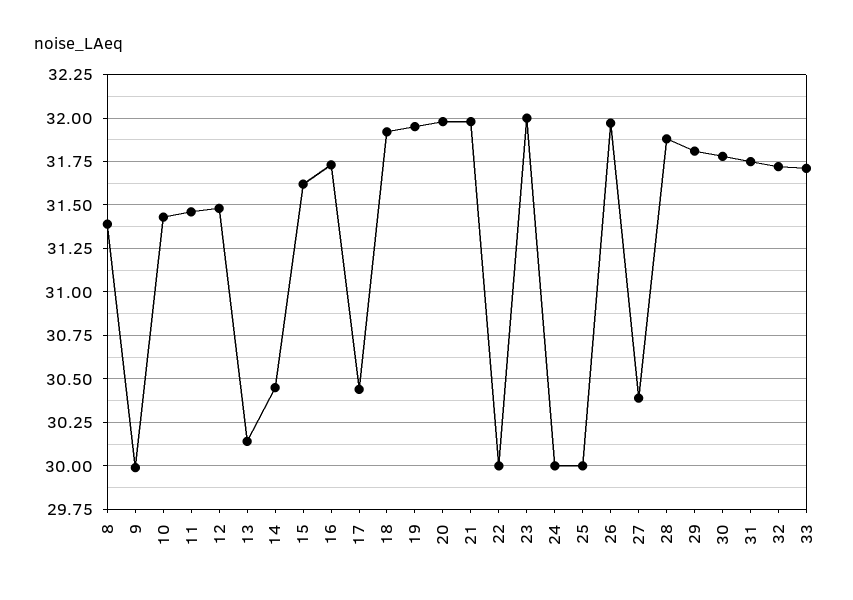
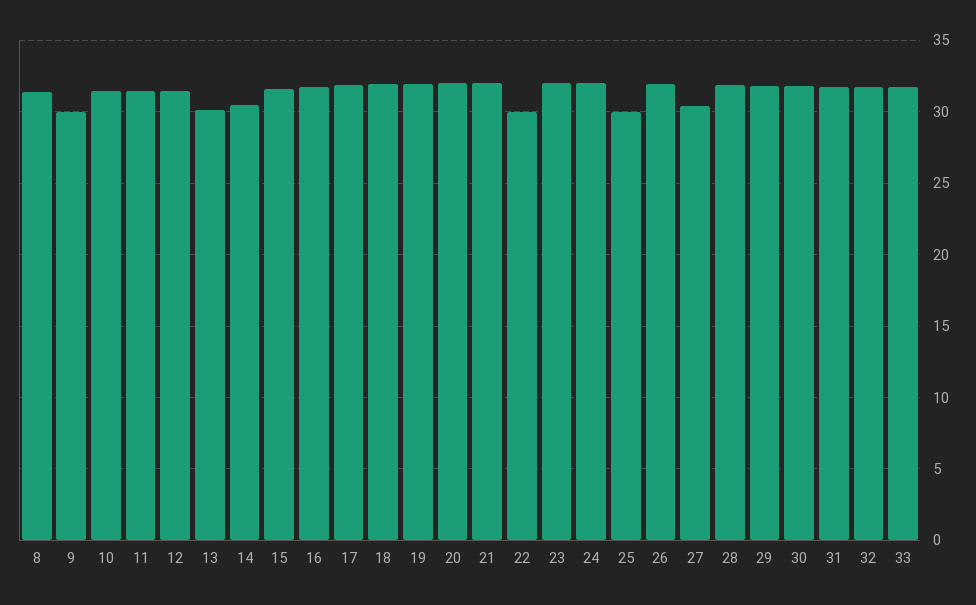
  {
    "8": 31.4,
    "9": 30,
    "10": 31.45,
    "11": 31.45,
    "12": 31.5,
    "13": 30.15,
    "14": 30.45,
    "15": 31.6,
    "16": 31.75,
-   "17": 30.45,
+   "17": 32,
    "18": 31.9,
    "19": 31.95,
    "20": 32,
    "21": 32,
    "22": 30,
    "23": 32,
-   "24": 30,
+   "24": 32,
    "25": 30,
    "26": 31.95,
    "27": 30.4,
    "28": 31.9,
    "29": 31.8,
    "30": 31.8,
    "31": 31.75,
    "32": 31.7,
    "33": 31.7
  }

